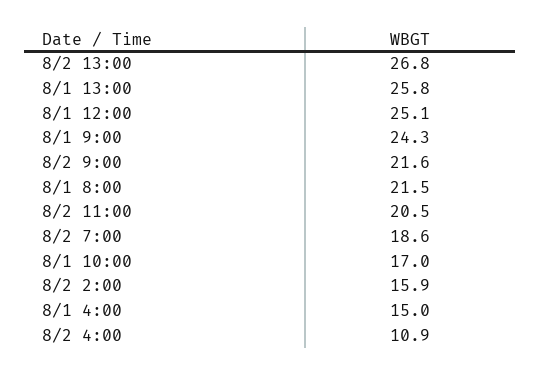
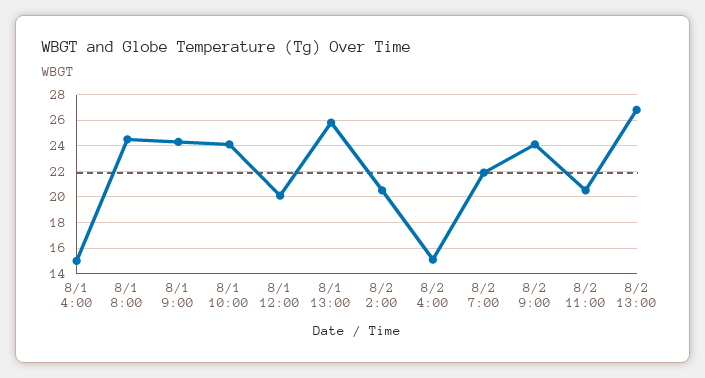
  {
    "8/2 13:00": 26.8,
    "8/1 13:00": 25.8,
-   "8/1 12:00": 25.1,
+   "8/1 12:00": 20,
    "8/1 9:00": 24.3,
-   "8/2 9:00": 21.6,
+   "8/2 9:00": 24,
-   "8/1 8:00": 21.5,
+   "8/1 8:00": 24.5,
    "8/2 11:00": 20.5,
-   "8/2 7:00": 18.6,
+   "8/2 7:00": 22,
-   "8/1 10:00": 17,
+   "8/1 10:00": 24,
-   "8/2 2:00": 15.9,
+   "8/2 2:00": 20.5,
    "8/1 4:00": 15,
-   "8/2 4:00": 10.9
+   "8/2 4:00": 15
  }

